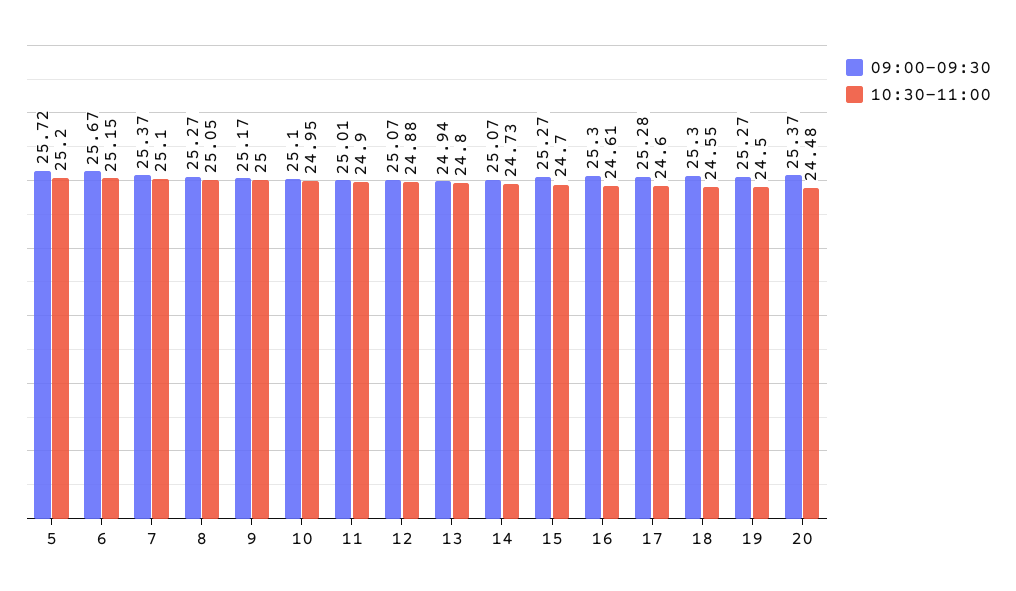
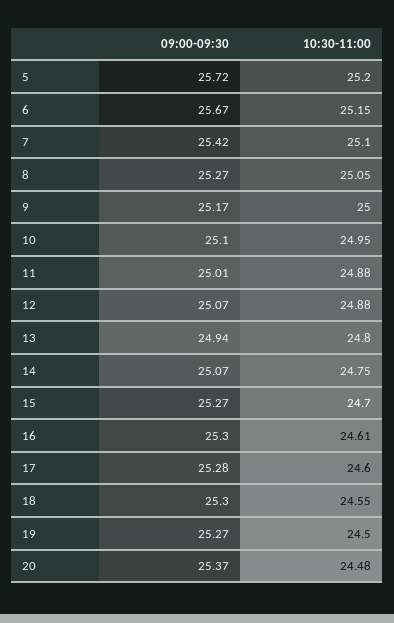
  {
    "09:00-09:30": {
      "5": 25.72,
      "6": 25.67,
-     "7": 25.37,
+     "7": 25.42,
      "8": 25.27,
      "9": 25.17,
      "10": 25.1,
      "11": 25.01,
      "12": 25.07,
      "13": 24.94,
      "14": 25.07,
      "15": 25.27,
      "16": 25.3,
      "17": 25.28,
      "18": 25.3,
      "19": 25.27,
      "20": 25.37
    },
    "10:30-11:00": {
      "5": 25.2,
      "6": 25.15,
      "7": 25.1,
      "8": 25.05,
      "9": 25,
      "10": 24.95,
-     "11": 24.9,
+     "11": 24.88,
      "12": 24.88,
      "13": 24.8,
-     "14": 24.73,
+     "14": 24.75,
      "15": 24.7,
      "16": 24.61,
      "17": 24.6,
      "18": 24.55,
      "19": 24.5,
      "20": 24.48
    }
  }

